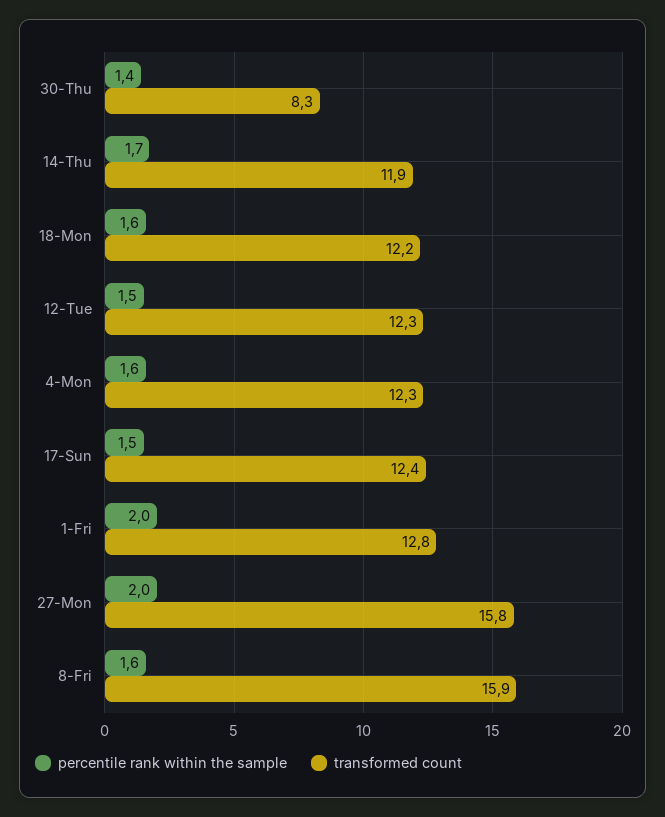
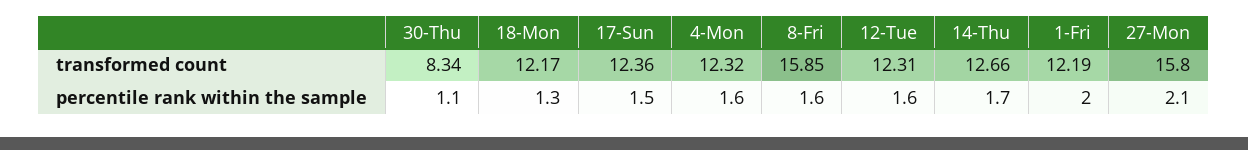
  {
    "percentile rank within the sample": {
-     "30-Thu": 1.4,
+     "30-Thu": 1.1,
      "14-Thu": 1.7,
-     "18-Mon": 1.6,
+     "18-Mon": 1.3,
-     "12-Tue": 1.5,
+     "12-Tue": 1.6,
      "4-Mon": 1.6,
      "17-Sun": 1.5,
      "1-Fri": 2,
-     "27-Mon": 2,
+     "27-Mon": 2.1,
      "8-Fri": 1.6
    },
    "transformed count": {
      "30-Thu": 8.34,
-     "14-Thu": 11.9,
+     "14-Thu": 12.66,
      "18-Mon": 12.17,
      "12-Tue": 12.31,
      "4-Mon": 12.32,
      "17-Sun": 12.36,
-     "1-Fri": 12.8,
+     "1-Fri": 12.19,
      "27-Mon": 15.8,
      "8-Fri": 15.85
    }
  }

